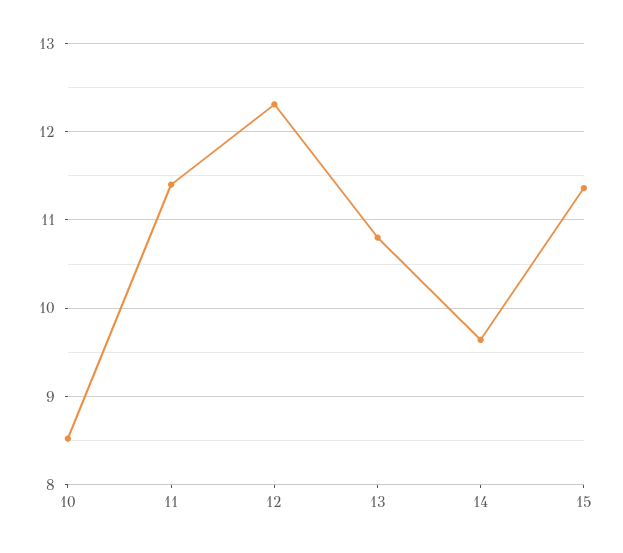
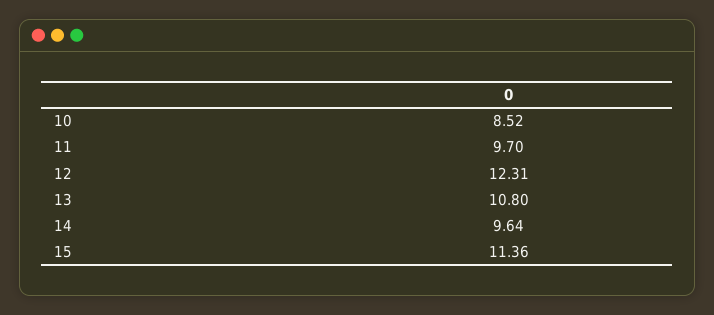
  {
    "10": 8.52,
-   "11": 11.4,
+   "11": 9.7,
    "12": 12.31,
    "13": 10.8,
    "14": 9.64,
    "15": 11.36
  }

